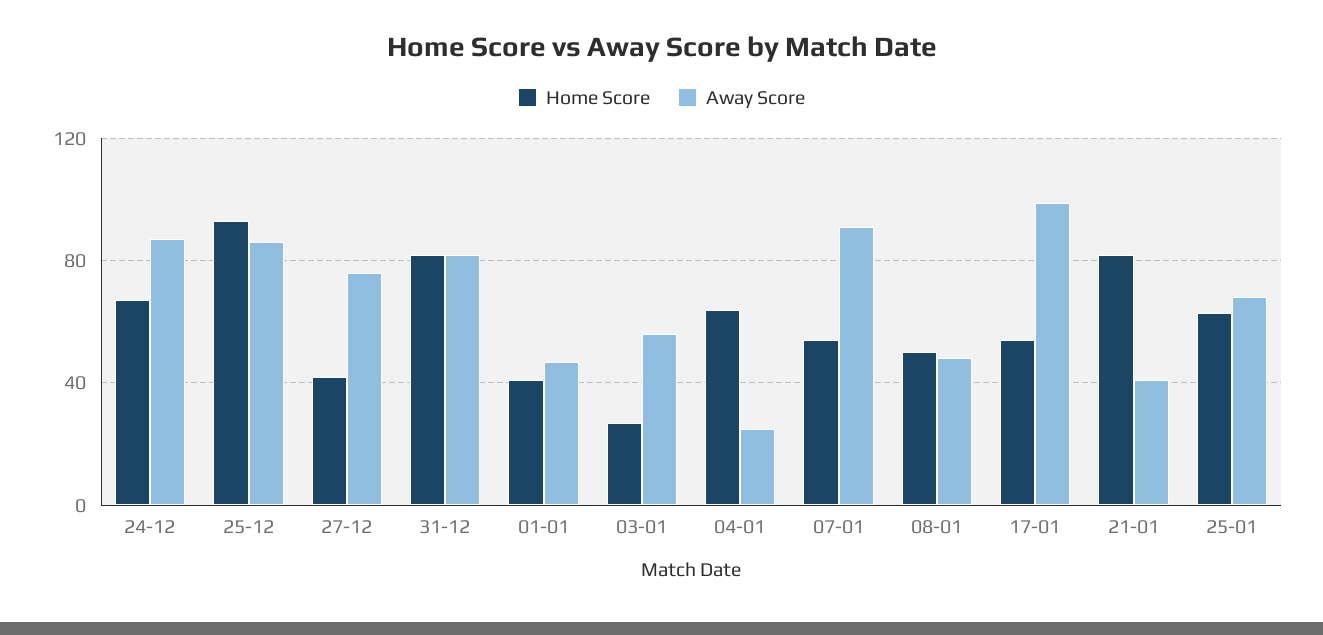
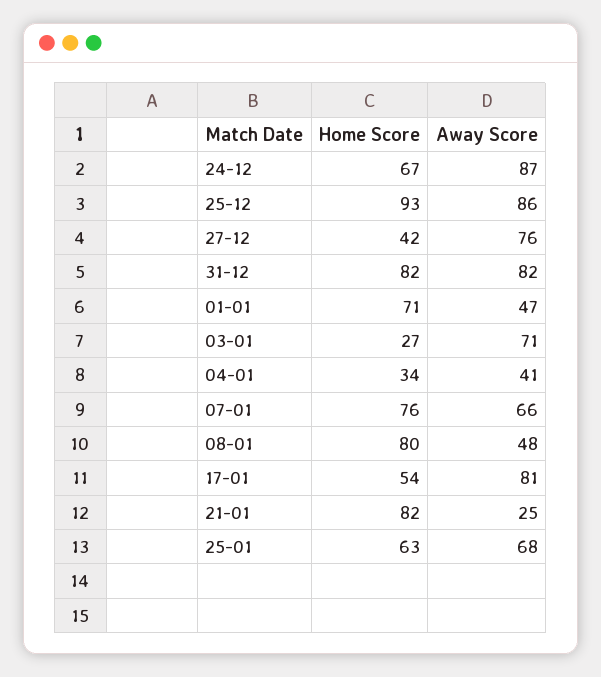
  {
    "Home Score": {
      "24-12": 67,
      "25-12": 93,
      "27-12": 42,
      "31-12": 82,
-     "01-01": 40,
+     "01-01": 71,
      "03-01": 27,
-     "04-01": 65,
+     "04-01": 34,
-     "07-01": 55,
+     "07-01": 76,
-     "08-01": 50,
+     "08-01": 80,
      "17-01": 54,
      "21-01": 82,
      "25-01": 63
    },
    "Away Score": {
      "24-12": 87,
      "25-12": 86,
      "27-12": 76,
      "31-12": 82,
      "01-01": 47,
-     "03-01": 55,
+     "03-01": 71,
-     "04-01": 25,
+     "04-01": 41,
-     "07-01": 90,
+     "07-01": 66,
      "08-01": 48,
-     "17-01": 100,
+     "17-01": 81,
-     "21-01": 40,
+     "21-01": 25,
      "25-01": 68
    }
  }

